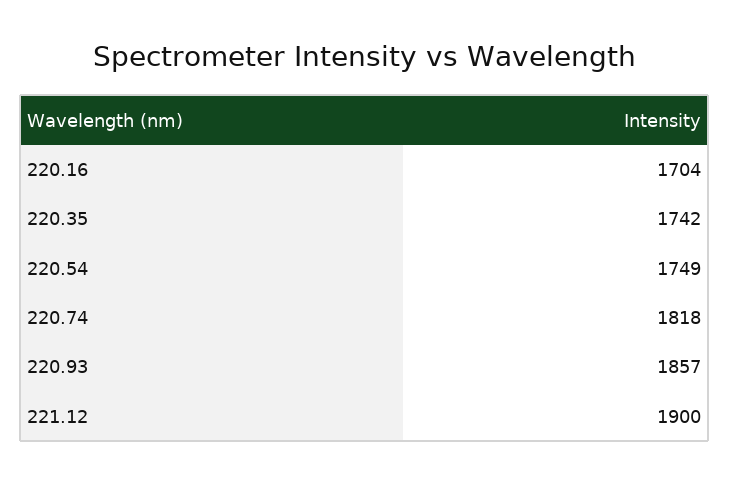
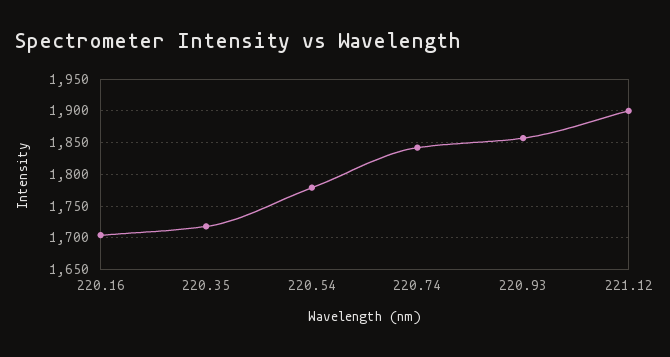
  {
    "220.16": 1704,
-   "220.35": 1742,
+   "220.35": 1720,
-   "220.54": 1749,
+   "220.54": 1780,
-   "220.74": 1818,
+   "220.74": 1840,
    "220.93": 1857,
    "221.12": 1900
  }

